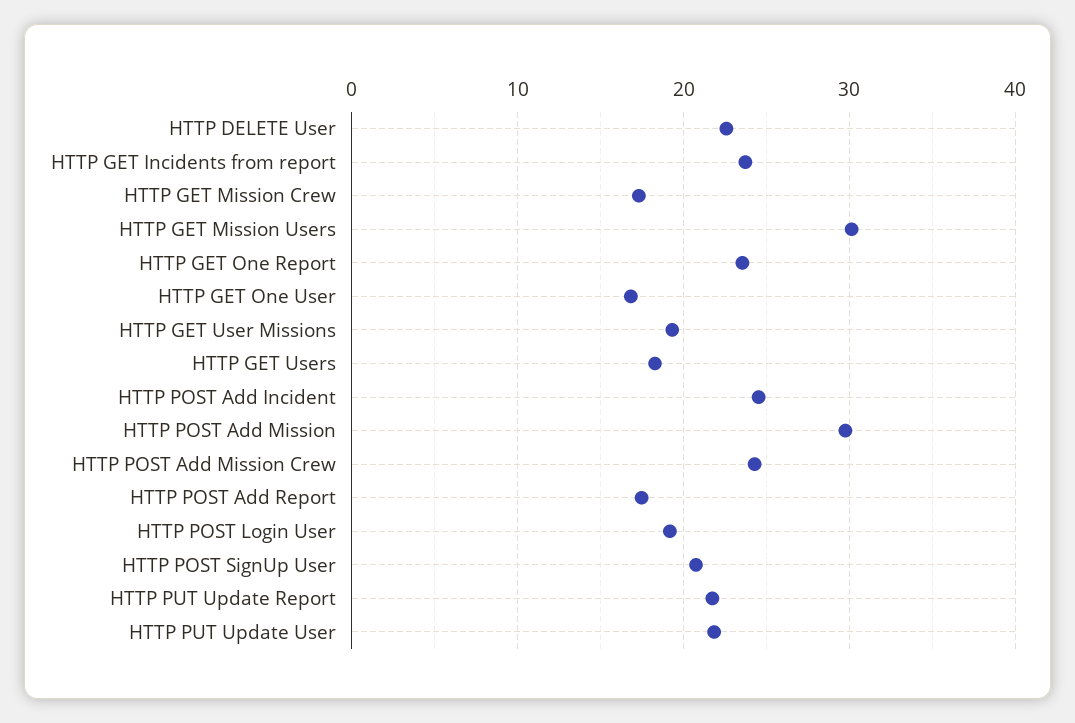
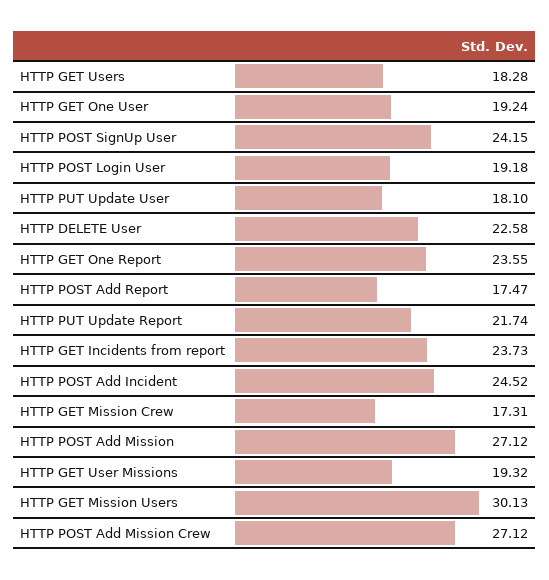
  {
    "HTTP DELETE User": 22.58,
    "HTTP GET Incidents from report": 23.73,
    "HTTP GET Mission Crew": 17.31,
    "HTTP GET Mission Users": 30.13,
    "HTTP GET One Report": 23.55,
-   "HTTP GET One User": 17,
+   "HTTP GET One User": 19.24,
    "HTTP GET User Missions": 19.32,
    "HTTP GET Users": 18.28,
    "HTTP POST Add Incident": 24.52,
-   "HTTP POST Add Mission": 30,
+   "HTTP POST Add Mission": 27.12,
-   "HTTP POST Add Mission Crew": 24,
+   "HTTP POST Add Mission Crew": 27.12,
    "HTTP POST Add Report": 17.47,
    "HTTP POST Login User": 19.18,
-   "HTTP POST SignUp User": 21,
+   "HTTP POST SignUp User": 24.15,
    "HTTP PUT Update Report": 21.74,
-   "HTTP PUT Update User": 22
+   "HTTP PUT Update User": 18.1
  }

